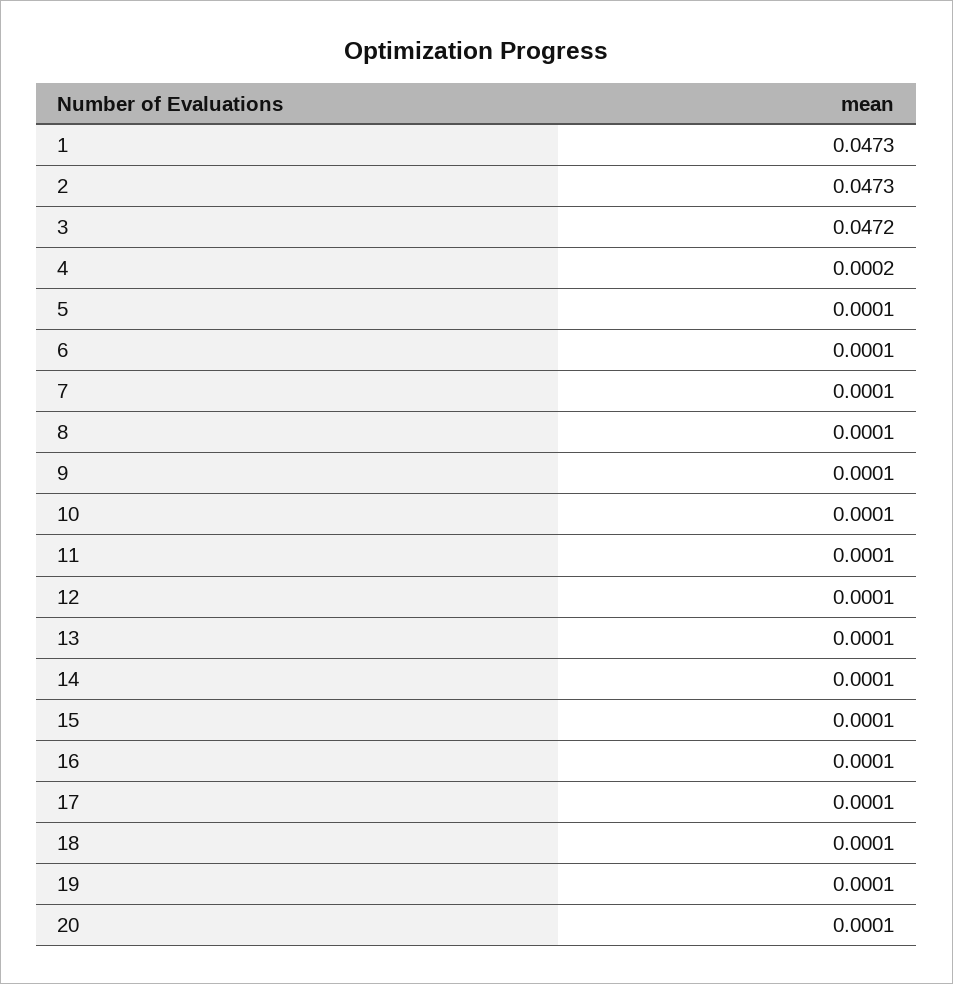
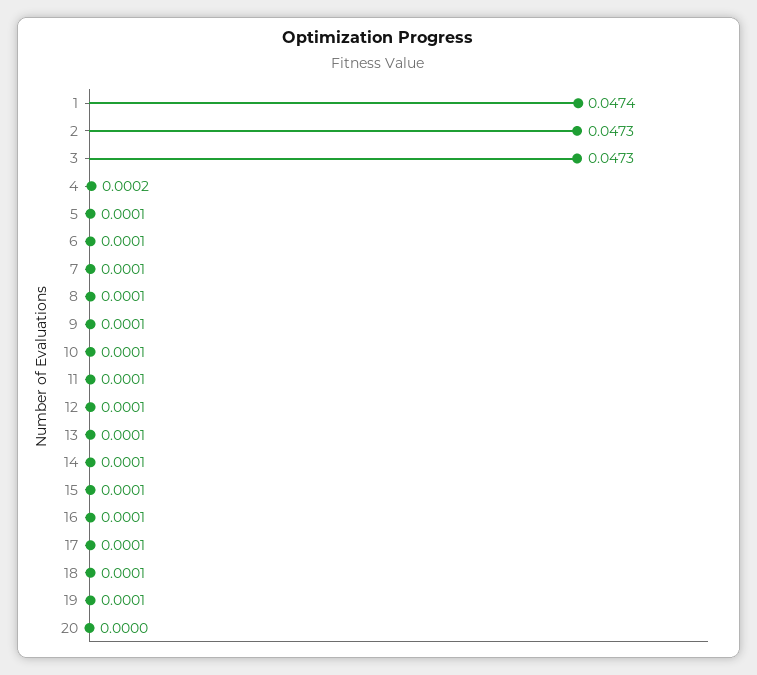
  {
-   "1": 0.0473,
+   "1": 0.0474,
    "2": 0.0473,
-   "3": 0.0472,
+   "3": 0.0473,
    "4": 0.0002,
    "5": 0.0001,
    "6": 0.0001,
    "7": 0.0001,
    "8": 0.0001,
    "9": 0.0001,
    "10": 0.0001,
    "11": 0.0001,
    "12": 0.0001,
    "13": 0.0001,
    "14": 0.0001,
    "15": 0.0001,
    "16": 0.0001,
    "17": 0.0001,
    "18": 0.0001,
    "19": 0.0001,
-   "20": 0.0001
+   "20": 0
  }

